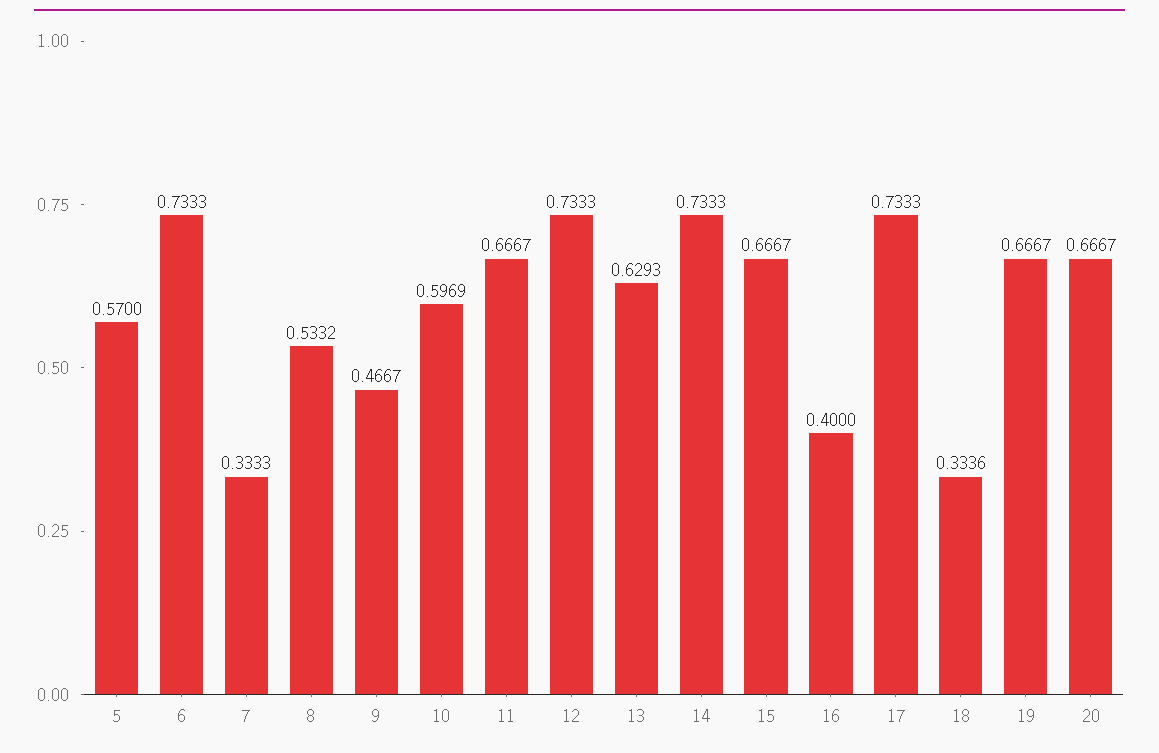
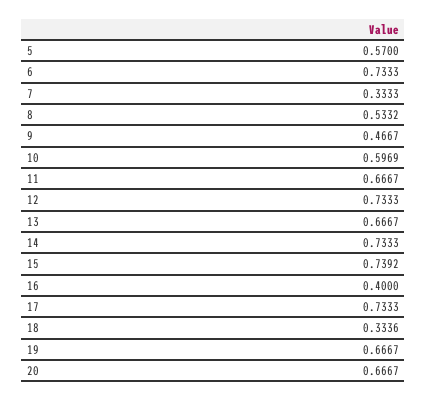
  {
    "5": 0.57,
    "6": 0.7333,
    "7": 0.3333,
    "8": 0.5332,
    "9": 0.4667,
    "10": 0.5969,
    "11": 0.6667,
    "12": 0.7333,
-   "13": 0.6293,
+   "13": 0.6667,
    "14": 0.7333,
-   "15": 0.6667,
+   "15": 0.7392,
    "16": 0.4,
    "17": 0.7333,
    "18": 0.3336,
    "19": 0.6667,
    "20": 0.6667
  }

